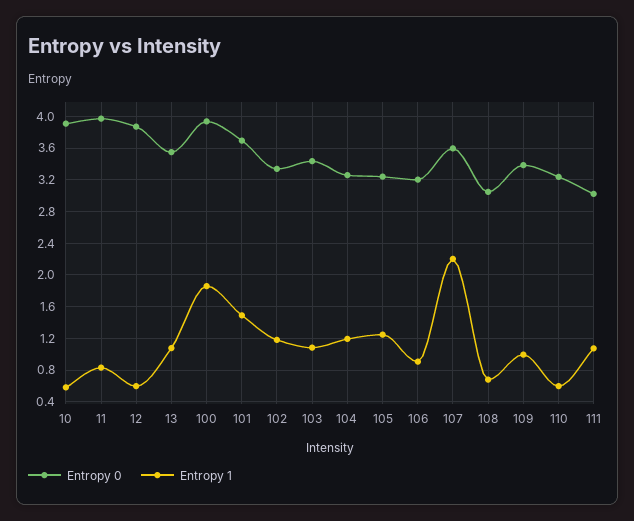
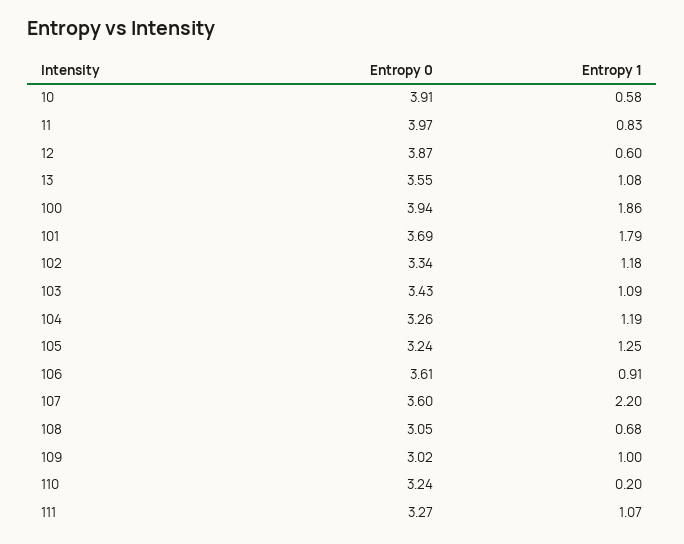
  {
    "Entropy 0": {
      "10": 3.91,
      "11": 3.97,
      "12": 3.87,
      "13": 3.55,
      "100": 3.94,
      "101": 3.69,
      "102": 3.34,
      "103": 3.43,
      "104": 3.26,
      "105": 3.24,
-     "106": 3.2,
+     "106": 3.61,
      "107": 3.6,
      "108": 3.05,
-     "109": 3.4,
+     "109": 3.02,
      "110": 3.24,
-     "111": 3
+     "111": 3.27
    },
    "Entropy 1": {
      "10": 0.58,
      "11": 0.83,
      "12": 0.6,
      "13": 1.08,
      "100": 1.86,
-     "101": 1.5,
+     "101": 1.79,
      "102": 1.18,
      "103": 1.09,
      "104": 1.19,
      "105": 1.25,
      "106": 0.91,
      "107": 2.2,
      "108": 0.68,
      "109": 1,
-     "110": 0.6,
+     "110": 0.2,
      "111": 1.07
    }
  }

